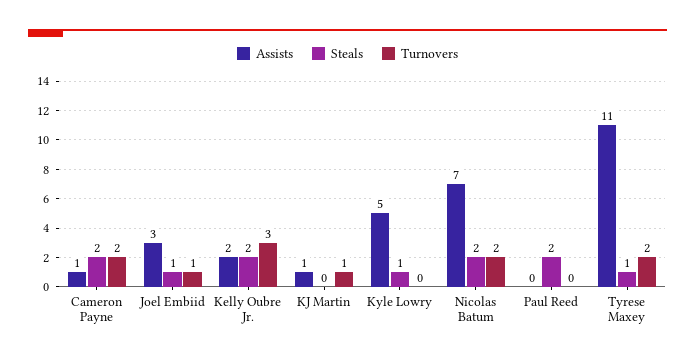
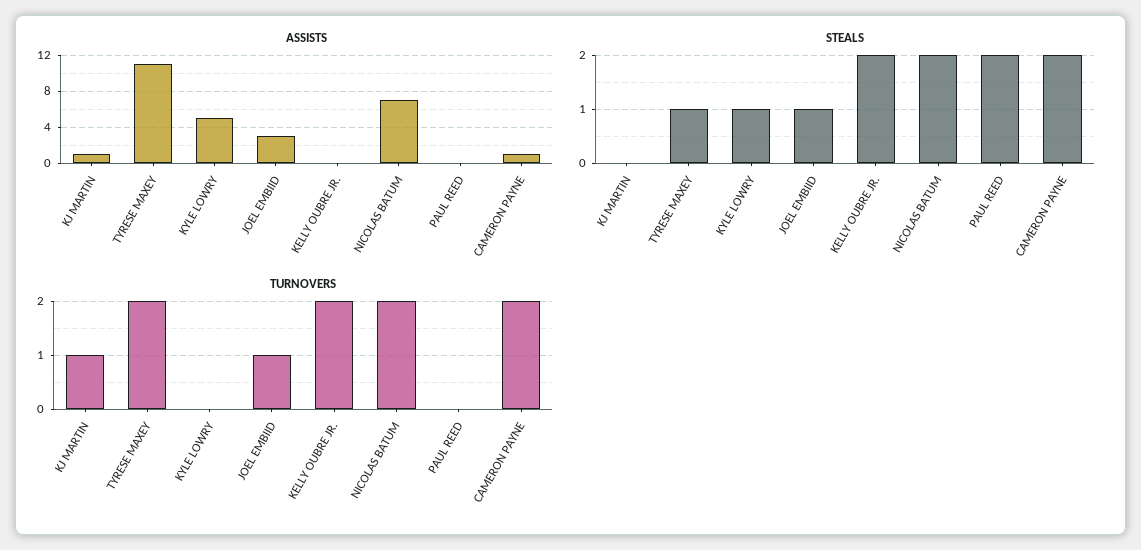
  {
    "Assists": {
      "Cameron Payne": 1,
      "Joel Embiid": 3,
-     "Kelly Oubre Jr.": 2,
+     "Kelly Oubre Jr.": 0,
      "KJ Martin": 1,
      "Kyle Lowry": 5,
      "Nicolas Batum": 7,
      "Paul Reed": 0,
      "Tyrese Maxey": 11
    },
    "Steals": {
      "Cameron Payne": 2,
      "Joel Embiid": 1,
      "Kelly Oubre Jr.": 2,
      "KJ Martin": 0,
      "Kyle Lowry": 1,
      "Nicolas Batum": 2,
      "Paul Reed": 2,
      "Tyrese Maxey": 1
    },
    "Turnovers": {
      "Cameron Payne": 2,
      "Joel Embiid": 1,
-     "Kelly Oubre Jr.": 3,
+     "Kelly Oubre Jr.": 2,
      "KJ Martin": 1,
      "Kyle Lowry": 0,
      "Nicolas Batum": 2,
      "Paul Reed": 0,
      "Tyrese Maxey": 2
    }
  }

